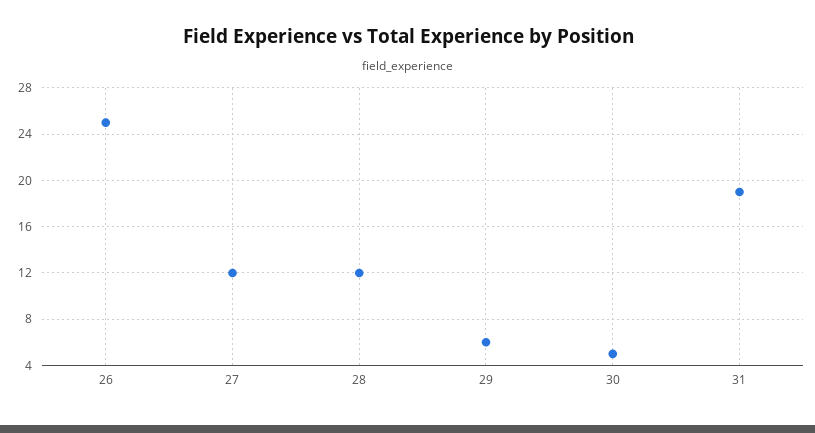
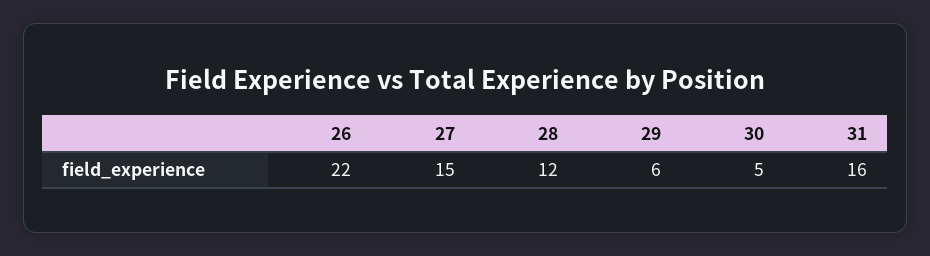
  {
-   "26": 25,
+   "26": 22,
-   "27": 12,
+   "27": 15,
    "28": 12,
    "29": 6,
    "30": 5,
-   "31": 19
+   "31": 16
  }

